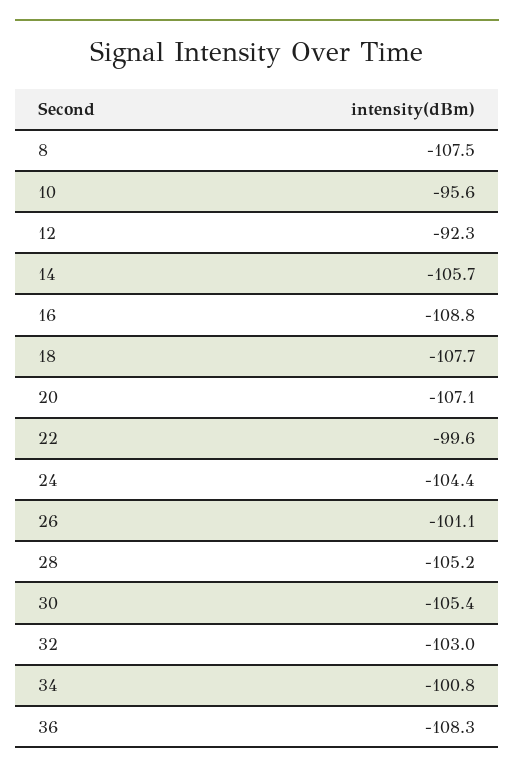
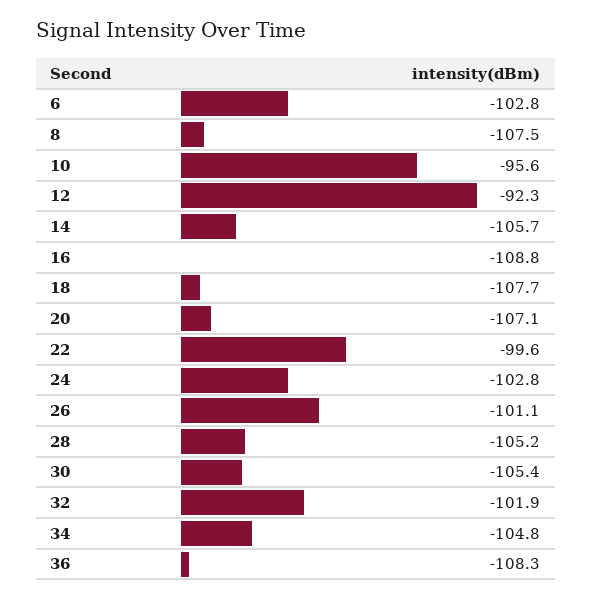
  {
    "8": -107.5,
    "10": -95.6,
    "12": -92.3,
    "14": -105.7,
    "16": -108.8,
    "18": -107.7,
    "20": -107.1,
    "22": -99.6,
-   "24": -104.4,
+   "24": -102.8,
    "26": -101.1,
    "28": -105.2,
    "30": -105.4,
-   "32": -103,
+   "32": -101.9,
-   "34": -100.8,
+   "34": -104.8,
-   "36": -108.3
+   "36": -108.3,
+   "6": -102.8
  }

